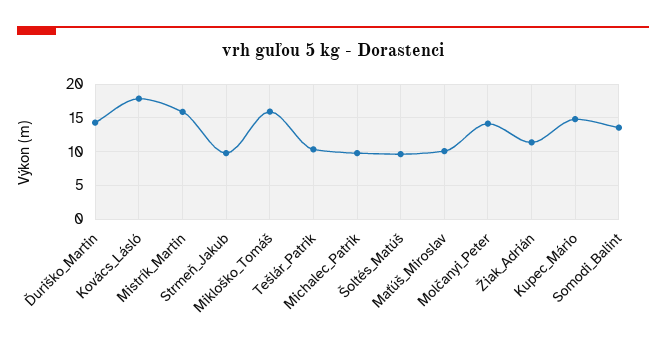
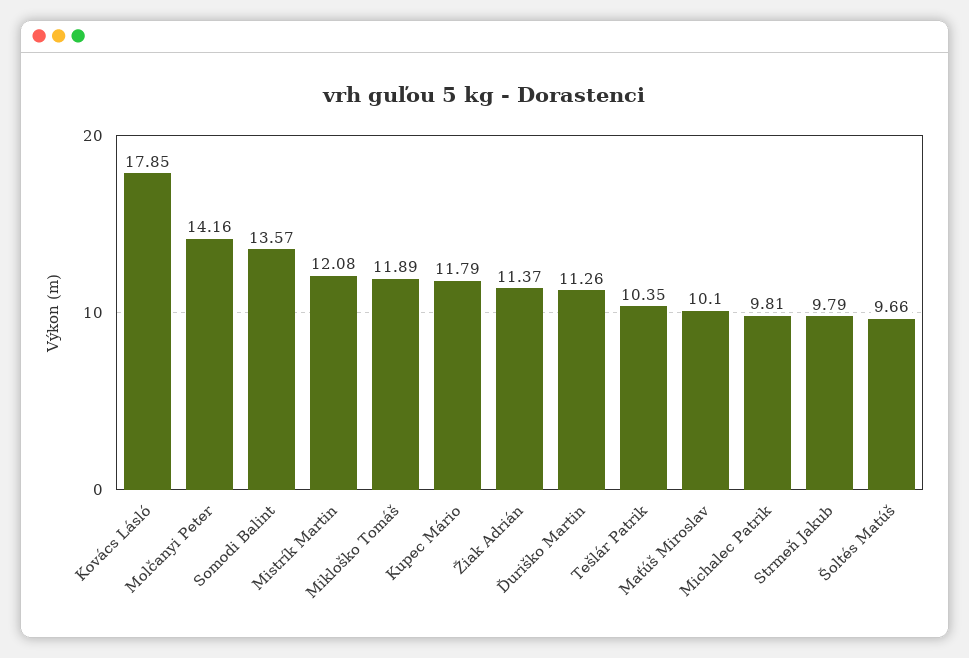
  {
-   "Ďuriško_Martin": 14,
+   "Ďuriško_Martin": 11.26,
    "Kovács_Lásló": 17.85,
-   "Mistrík_Martin": 16,
+   "Mistrík_Martin": 12.08,
    "Strmeň_Jakub": 9.79,
-   "Mikloško_Tomáš": 16,
+   "Mikloško_Tomáš": 11.89,
    "Tešlár_Patrik": 10.35,
    "Michalec_Patrik": 9.81,
    "Šoltés_Matúš": 9.66,
    "Maťúš_Miroslav": 10.1,
    "Molčanyi_Peter": 14.16,
    "Žiak_Adrián": 11.37,
-   "Kupec_Mário": 15,
+   "Kupec_Mário": 11.79,
    "Somodi_Balint": 13.57
  }

